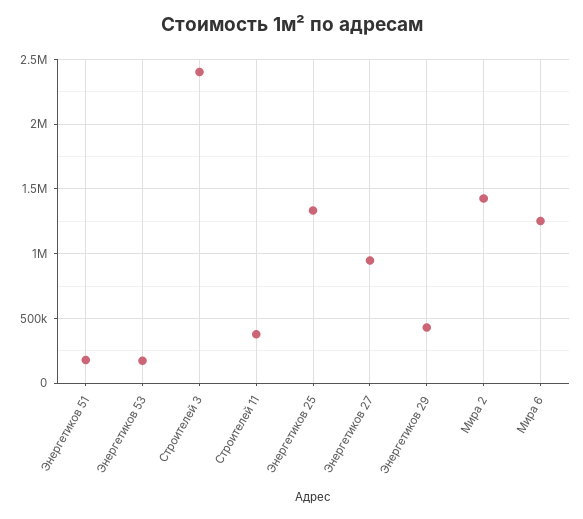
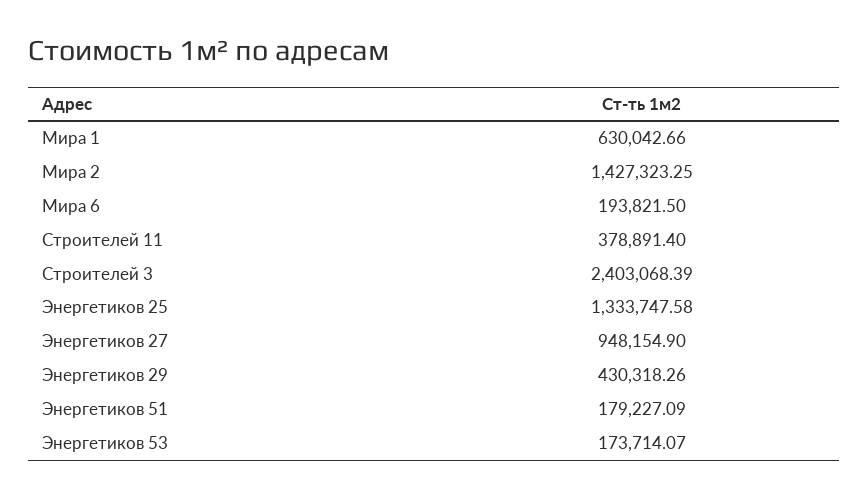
  {
    "Энергетиков 51": 179227.09,
    "Энергетиков 53": 173714.07,
    "Строителей 3": 2403068.39,
    "Строителей 11": 378891.4,
    "Энергетиков 25": 1333747.58,
    "Энергетиков 27": 948154.9,
    "Энергетиков 29": 430318.26,
    "Мира 2": 1427323.25,
-   "Мира 6": 1250000
+   "Мира 6": 193821.5,
+   "Мира 1": 630042.66
  }

